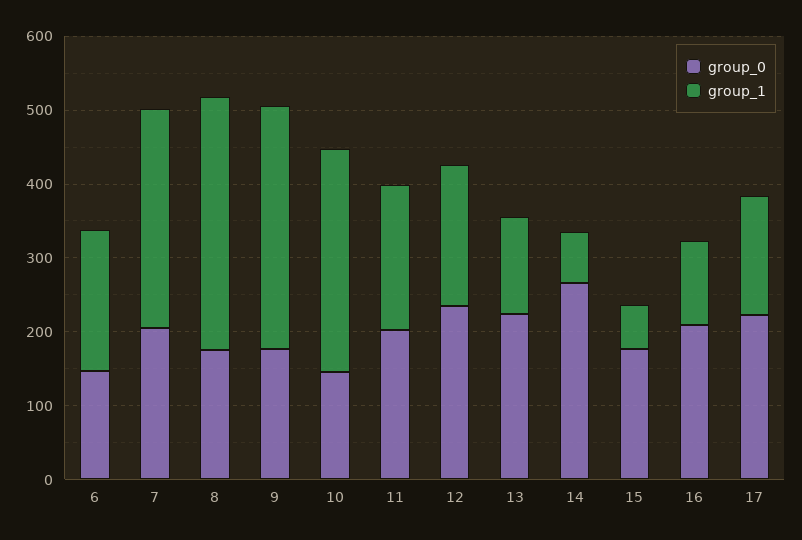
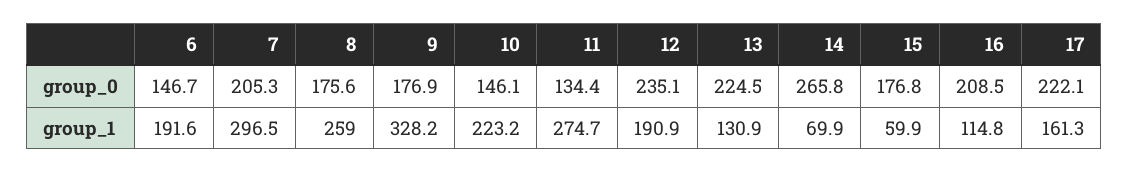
  {
    "group_0": {
      "6": 146.7,
      "7": 205.3,
      "8": 175.6,
      "9": 176.9,
      "10": 146.1,
-     "11": 200,
+     "11": 134.4,
      "12": 235.1,
      "13": 224.5,
      "14": 265.8,
      "15": 176.8,
      "16": 208.5,
      "17": 222.1
    },
    "group_1": {
      "6": 191.6,
      "7": 296.5,
-     "8": 340,
+     "8": 259,
      "9": 328.2,
-     "10": 300,
+     "10": 223.2,
-     "11": 200,
+     "11": 274.7,
      "12": 190.9,
      "13": 130.9,
      "14": 69.9,
      "15": 59.9,
      "16": 114.8,
      "17": 161.3
    }
  }

